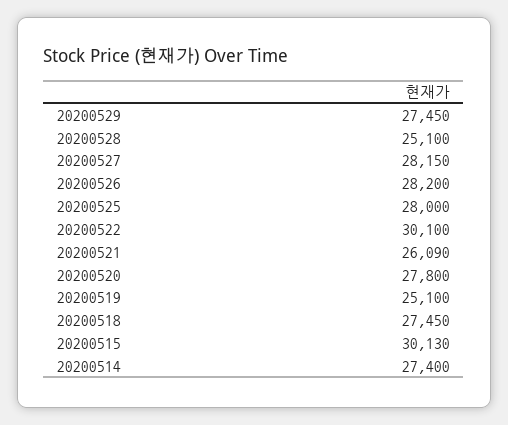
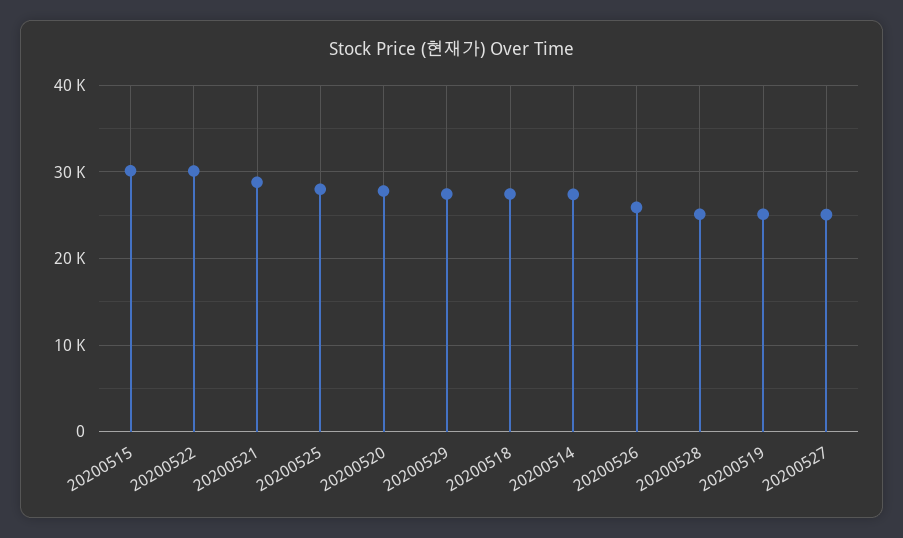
  {
    "20200529": 27450,
    "20200528": 25100,
-   "20200527": 28150,
+   "20200527": 25000,
-   "20200526": 28200,
+   "20200526": 26000,
    "20200525": 28000,
    "20200522": 30100,
-   "20200521": 26090,
+   "20200521": 29000,
    "20200520": 27800,
    "20200519": 25100,
    "20200518": 27450,
    "20200515": 30130,
    "20200514": 27400
  }

